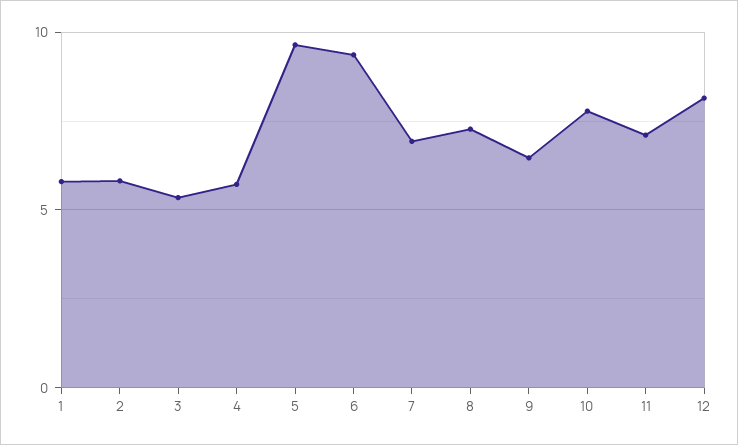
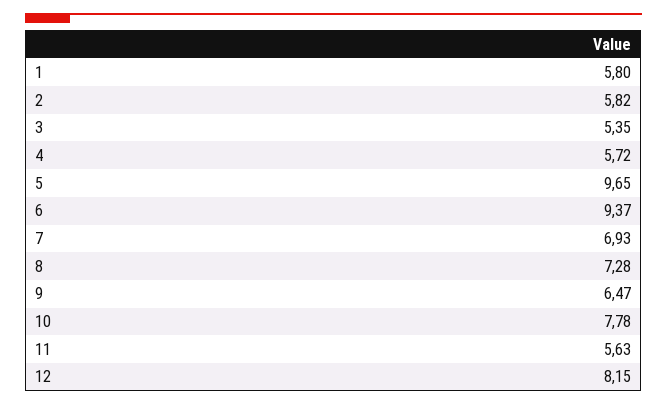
  {
    "1": 5.8,
    "2": 5.82,
    "3": 5.35,
    "4": 5.72,
    "5": 9.65,
    "6": 9.37,
    "7": 6.93,
    "8": 7.28,
    "9": 6.47,
    "10": 7.78,
-   "11": 7,
+   "11": 5.63,
    "12": 8.15
  }

